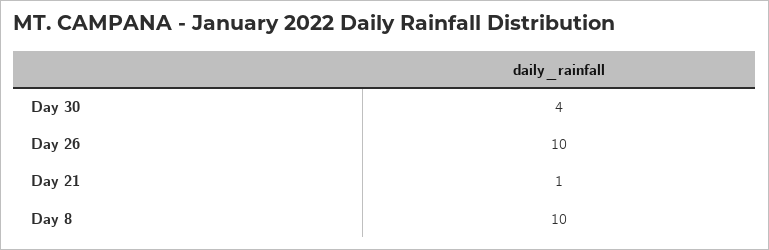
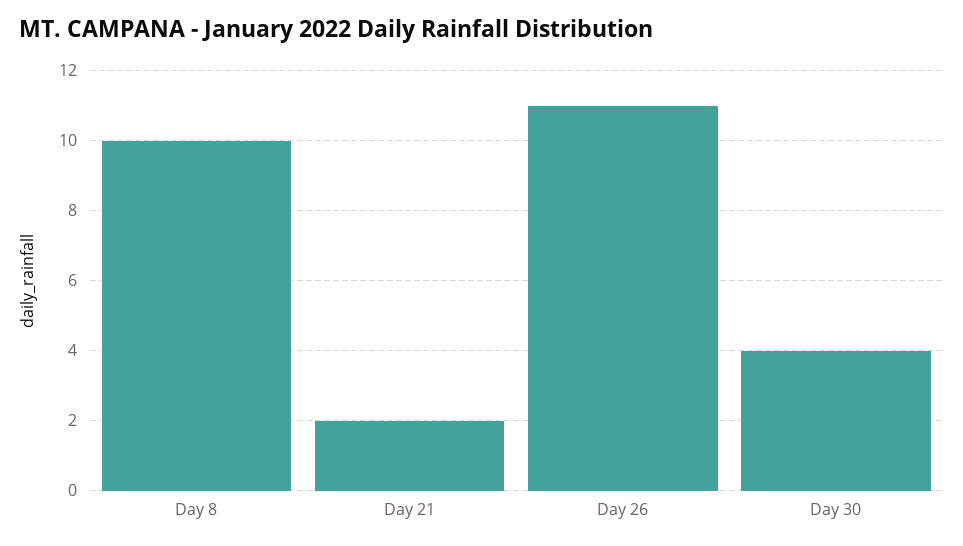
  {
    "Day 30": 4,
-   "Day 26": 10,
+   "Day 26": 11,
-   "Day 21": 1,
+   "Day 21": 2,
    "Day 8": 10
  }

